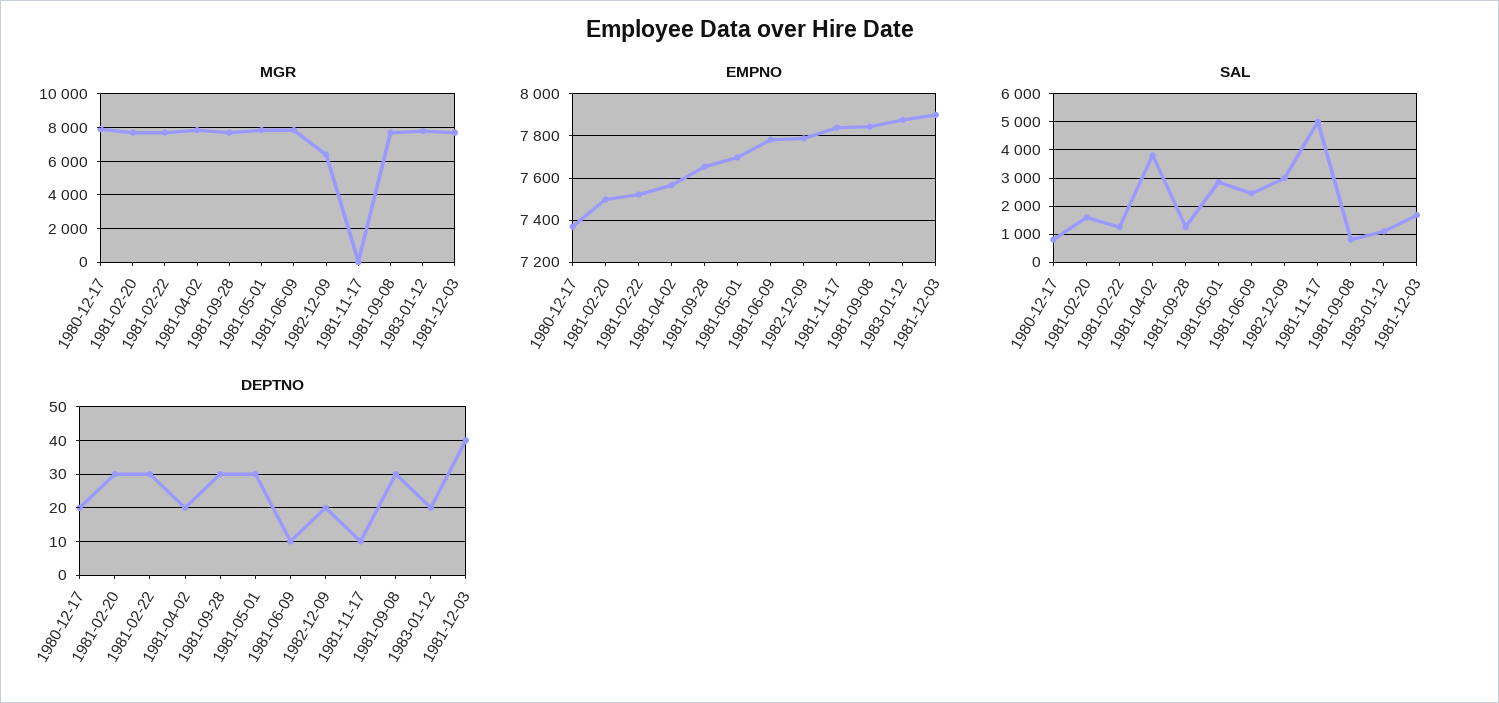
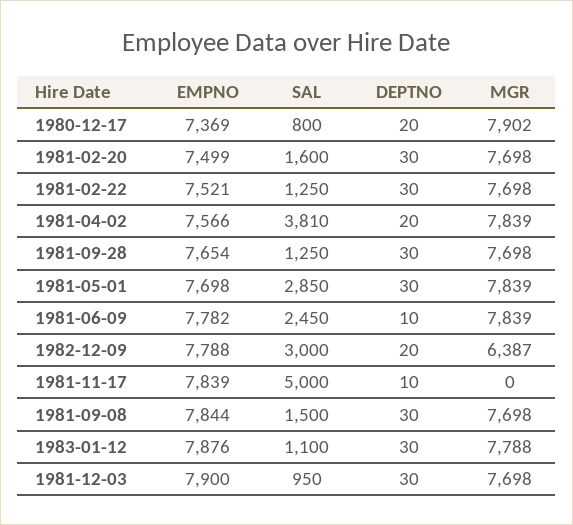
  {
    "MGR": {
      "1980-12-17": 7902,
      "1981-02-20": 7698,
      "1981-02-22": 7698,
      "1981-04-02": 7839,
      "1981-09-28": 7698,
      "1981-05-01": 7839,
      "1981-06-09": 7839,
      "1982-12-09": 6387,
      "1981-11-17": 0,
      "1981-09-08": 7698,
      "1983-01-12": 7788,
      "1981-12-03": 7698
    },
    "EMPNO": {
      "1980-12-17": 7369,
      "1981-02-20": 7499,
      "1981-02-22": 7521,
      "1981-04-02": 7566,
      "1981-09-28": 7654,
      "1981-05-01": 7698,
      "1981-06-09": 7782,
      "1982-12-09": 7788,
      "1981-11-17": 7839,
      "1981-09-08": 7844,
      "1983-01-12": 7876,
      "1981-12-03": 7900
    },
    "SAL": {
      "1980-12-17": 800,
      "1981-02-20": 1600,
      "1981-02-22": 1250,
      "1981-04-02": 3810,
      "1981-09-28": 1250,
      "1981-05-01": 2850,
      "1981-06-09": 2450,
      "1982-12-09": 3000,
      "1981-11-17": 5000,
-     "1981-09-08": 750,
+     "1981-09-08": 1500,
      "1983-01-12": 1100,
-     "1981-12-03": 1750
+     "1981-12-03": 950
    },
    "DEPTNO": {
      "1980-12-17": 20,
      "1981-02-20": 30,
      "1981-02-22": 30,
      "1981-04-02": 20,
      "1981-09-28": 30,
      "1981-05-01": 30,
      "1981-06-09": 10,
      "1982-12-09": 20,
      "1981-11-17": 10,
      "1981-09-08": 30,
-     "1983-01-12": 20,
+     "1983-01-12": 30,
-     "1981-12-03": 40
+     "1981-12-03": 30
    }
  }

